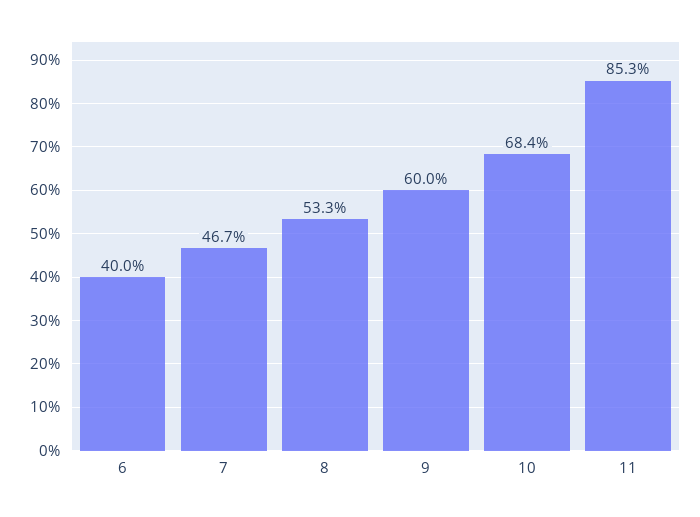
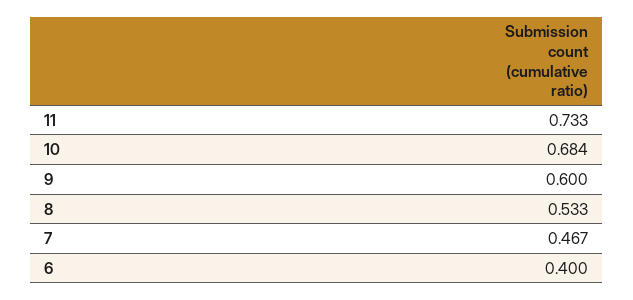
  {
    "6": 0.4,
    "7": 0.467,
    "8": 0.533,
    "9": 0.6,
    "10": 0.684,
-   "11": 0.853
+   "11": 0.733
  }

